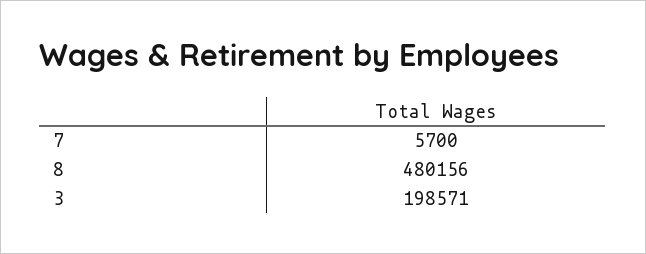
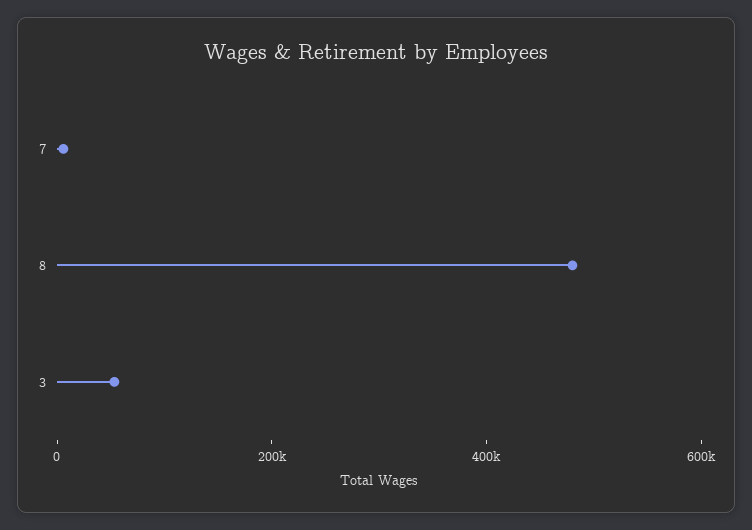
  {
    "7": 5700,
    "8": 480156,
-   "3": 198571
+   "3": 50000
  }

